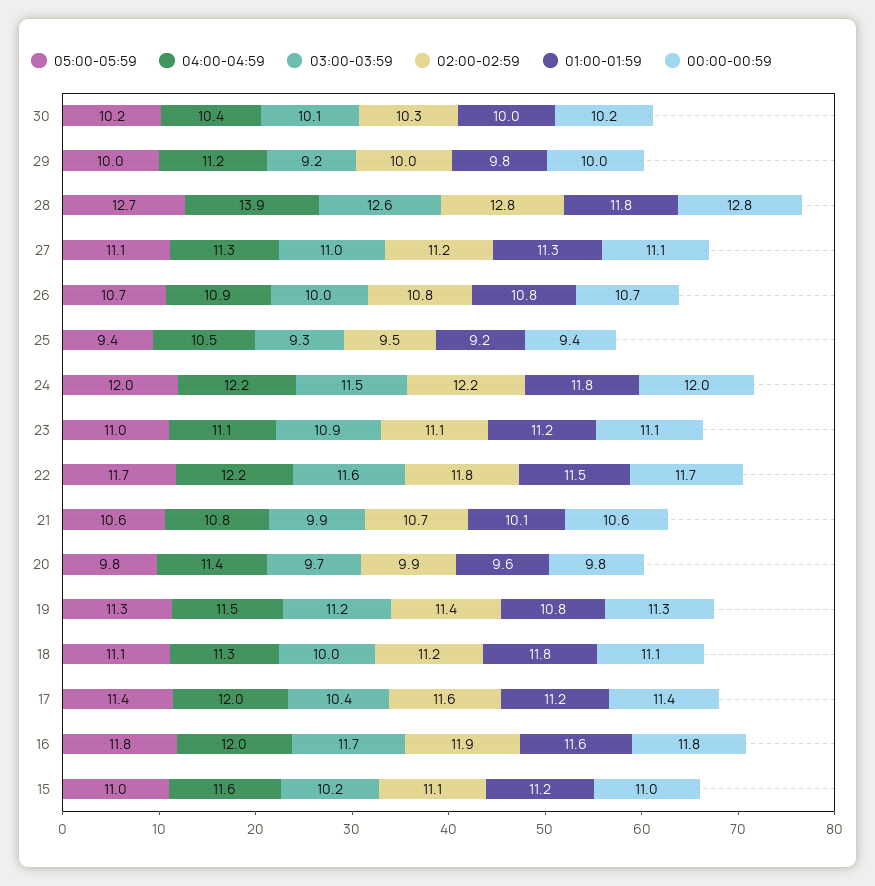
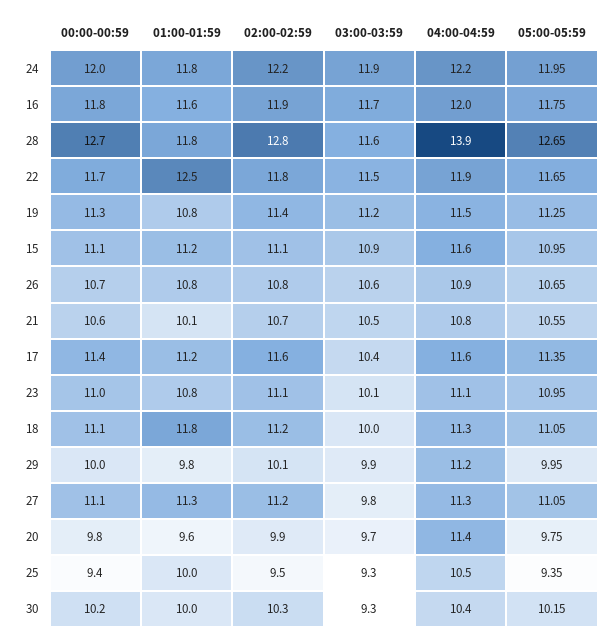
  {
    "05:00-05:59": {
      "30": 10.15,
      "29": 9.95,
      "28": 12.65,
      "27": 11.05,
      "26": 10.65,
      "25": 9.35,
      "24": 11.95,
      "23": 10.95,
      "22": 11.65,
      "21": 10.55,
      "20": 9.75,
      "19": 11.25,
      "18": 11.05,
      "17": 11.35,
      "16": 11.75,
      "15": 10.95
    },
    "04:00-04:59": {
      "30": 10.4,
      "29": 11.2,
      "28": 13.9,
      "27": 11.3,
      "26": 10.9,
      "25": 10.5,
      "24": 12.2,
      "23": 11.1,
-     "22": 12.2,
+     "22": 11.9,
      "21": 10.8,
      "20": 11.4,
      "19": 11.5,
      "18": 11.3,
-     "17": 12,
+     "17": 11.6,
      "16": 12,
      "15": 11.6
    },
    "03:00-03:59": {
-     "30": 10.1,
+     "30": 9.3,
-     "29": 9.2,
+     "29": 9.9,
-     "28": 12.6,
+     "28": 11.6,
-     "27": 11,
+     "27": 9.8,
-     "26": 10,
+     "26": 10.6,
      "25": 9.3,
-     "24": 11.5,
+     "24": 11.9,
-     "23": 10.9,
+     "23": 10.1,
-     "22": 11.6,
+     "22": 11.5,
-     "21": 9.9,
+     "21": 10.5,
      "20": 9.7,
      "19": 11.2,
      "18": 10,
      "17": 10.4,
      "16": 11.7,
-     "15": 10.2
+     "15": 10.9
    },
    "02:00-02:59": {
      "30": 10.3,
-     "29": 10,
+     "29": 10.1,
      "28": 12.8,
      "27": 11.2,
      "26": 10.8,
      "25": 9.5,
      "24": 12.2,
      "23": 11.1,
      "22": 11.8,
      "21": 10.7,
      "20": 9.9,
      "19": 11.4,
      "18": 11.2,
      "17": 11.6,
      "16": 11.9,
      "15": 11.1
    },
    "01:00-01:59": {
      "30": 10,
      "29": 9.8,
      "28": 11.8,
      "27": 11.3,
      "26": 10.8,
-     "25": 9.2,
+     "25": 10,
      "24": 11.8,
-     "23": 11.2,
+     "23": 10.8,
-     "22": 11.5,
+     "22": 12.5,
      "21": 10.1,
      "20": 9.6,
      "19": 10.8,
      "18": 11.8,
      "17": 11.2,
      "16": 11.6,
      "15": 11.2
    },
    "00:00-00:59": {
      "30": 10.2,
      "29": 10,
-     "28": 12.8,
+     "28": 12.7,
      "27": 11.1,
      "26": 10.7,
      "25": 9.4,
      "24": 12,
-     "23": 11.1,
+     "23": 11,
      "22": 11.7,
      "21": 10.6,
      "20": 9.8,
      "19": 11.3,
      "18": 11.1,
      "17": 11.4,
      "16": 11.8,
-     "15": 11
+     "15": 11.1
    }
  }

